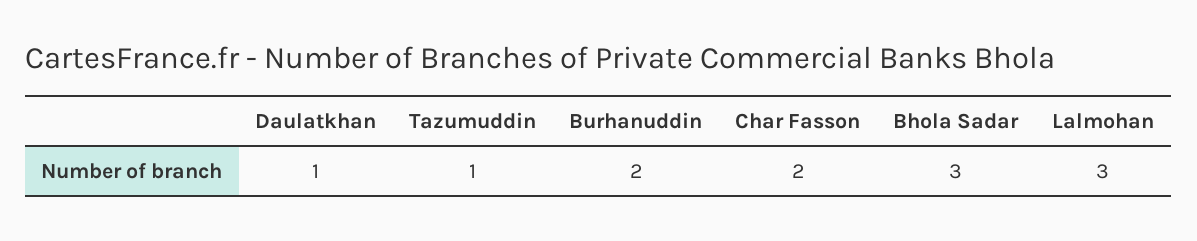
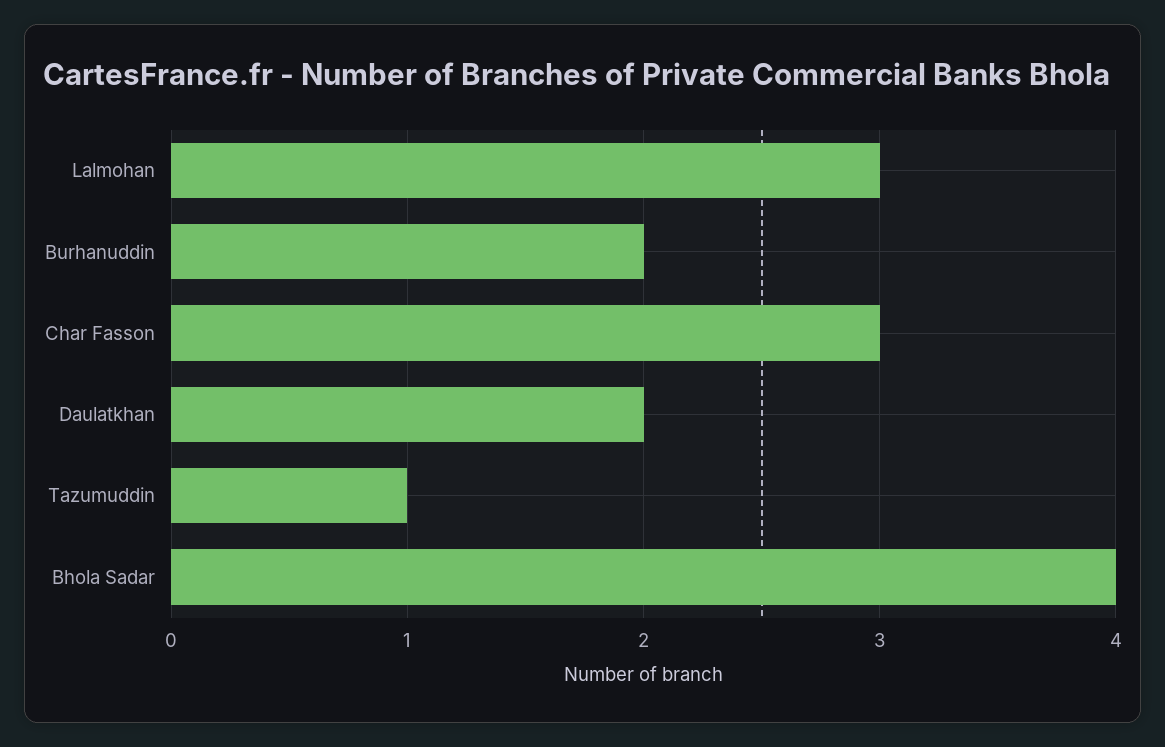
  {
-   "Daulatkhan": 1,
+   "Daulatkhan": 2,
    "Tazumuddin": 1,
    "Burhanuddin": 2,
-   "Char Fasson": 2,
+   "Char Fasson": 3,
-   "Bhola Sadar": 3,
+   "Bhola Sadar": 4,
    "Lalmohan": 3
  }

